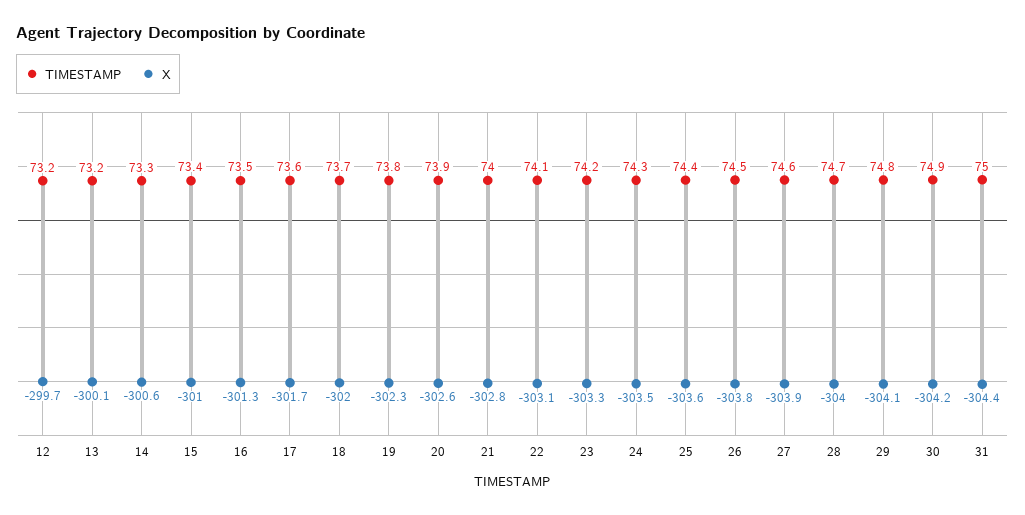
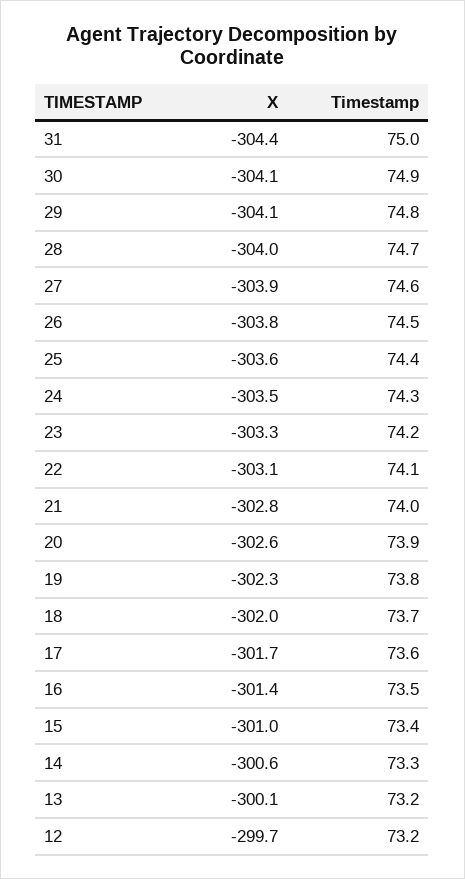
  {
    "TIMESTAMP": {
      "12": 73.2,
      "13": 73.2,
      "14": 73.3,
      "15": 73.4,
      "16": 73.5,
      "17": 73.6,
      "18": 73.7,
      "19": 73.8,
      "20": 73.9,
      "21": 74,
      "22": 74.1,
      "23": 74.2,
      "24": 74.3,
      "25": 74.4,
      "26": 74.5,
      "27": 74.6,
      "28": 74.7,
      "29": 74.8,
      "30": 74.9,
      "31": 75
    },
    "X": {
      "12": -299.7,
      "13": -300.1,
      "14": -300.6,
      "15": -301,
-     "16": -301.3,
+     "16": -301.4,
      "17": -301.7,
      "18": -302,
      "19": -302.3,
      "20": -302.6,
      "21": -302.8,
      "22": -303.1,
      "23": -303.3,
      "24": -303.5,
      "25": -303.6,
      "26": -303.8,
      "27": -303.9,
      "28": -304,
      "29": -304.1,
-     "30": -304.2,
+     "30": -304.1,
      "31": -304.4
    }
  }

